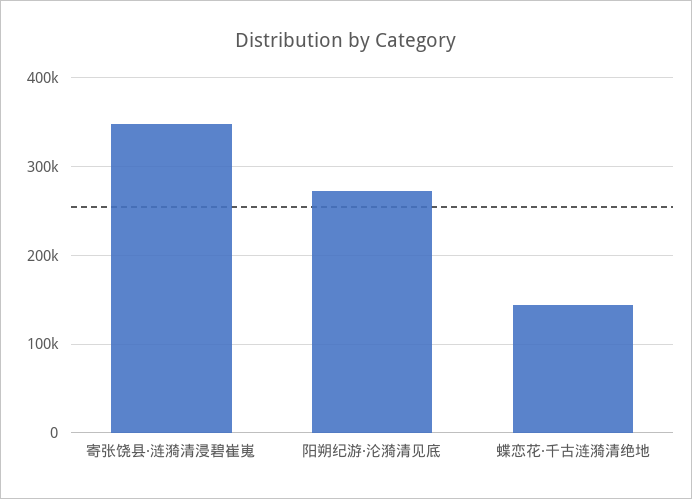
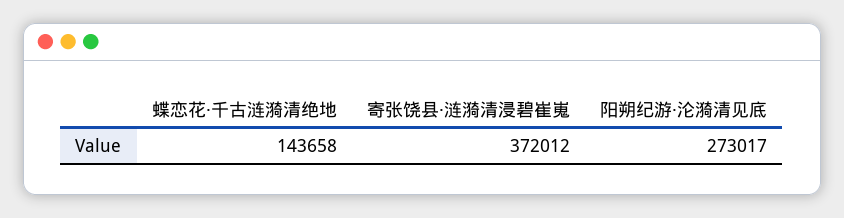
  {
-   "寄张饶县·涟漪清浸碧崔嵬": 350000,
+   "寄张饶县·涟漪清浸碧崔嵬": 372012,
    "阳朔纪游·沦漪清见底": 273017,
    "蝶恋花·千古涟漪清绝地": 143658
  }

